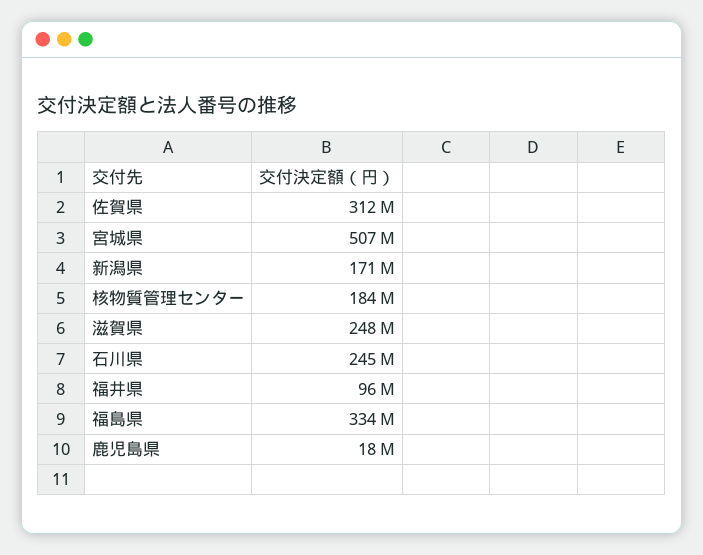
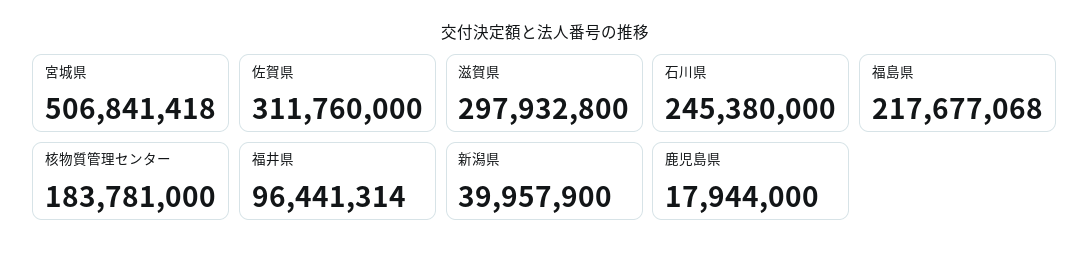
  {
    "佐賀県": 311760000,
    "宮城県": 506841418,
-   "新潟県": 171000000,
+   "新潟県": 39957900,
    "核物質管理センター": 183781000,
-   "滋賀県": 248000000,
+   "滋賀県": 297932800,
    "石川県": 245380000,
    "福井県": 96441314,
-   "福島県": 334000000,
+   "福島県": 217677068,
    "鹿児島県": 17944000
  }

